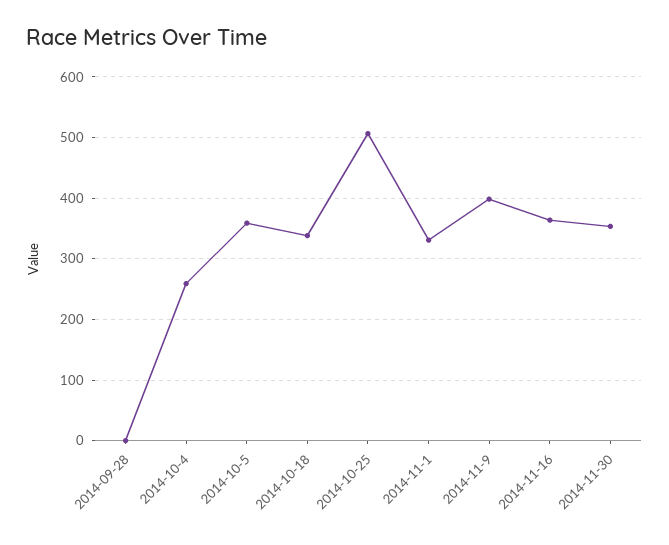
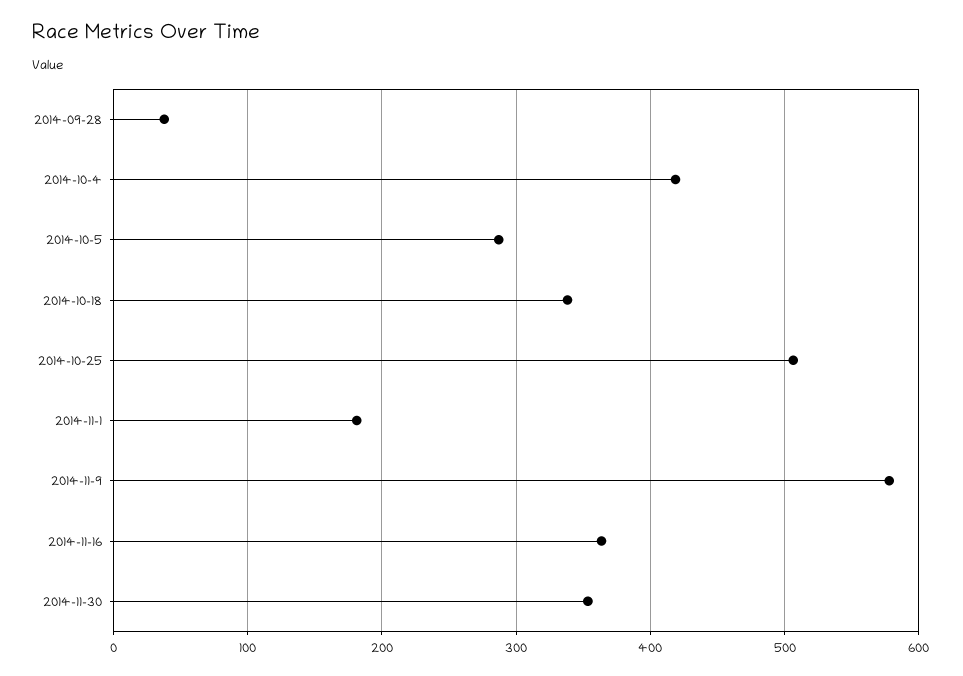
  {
-   "2014-09-28": 0,
+   "2014-09-28": 40,
-   "2014-10-4": 260,
+   "2014-10-4": 420,
-   "2014-10-5": 360,
+   "2014-10-5": 290,
    "2014-10-18": 340,
    "2014-10-25": 510,
-   "2014-11-1": 330,
+   "2014-11-1": 180,
-   "2014-11-9": 400,
+   "2014-11-9": 580,
    "2014-11-16": 360,
    "2014-11-30": 350
  }

